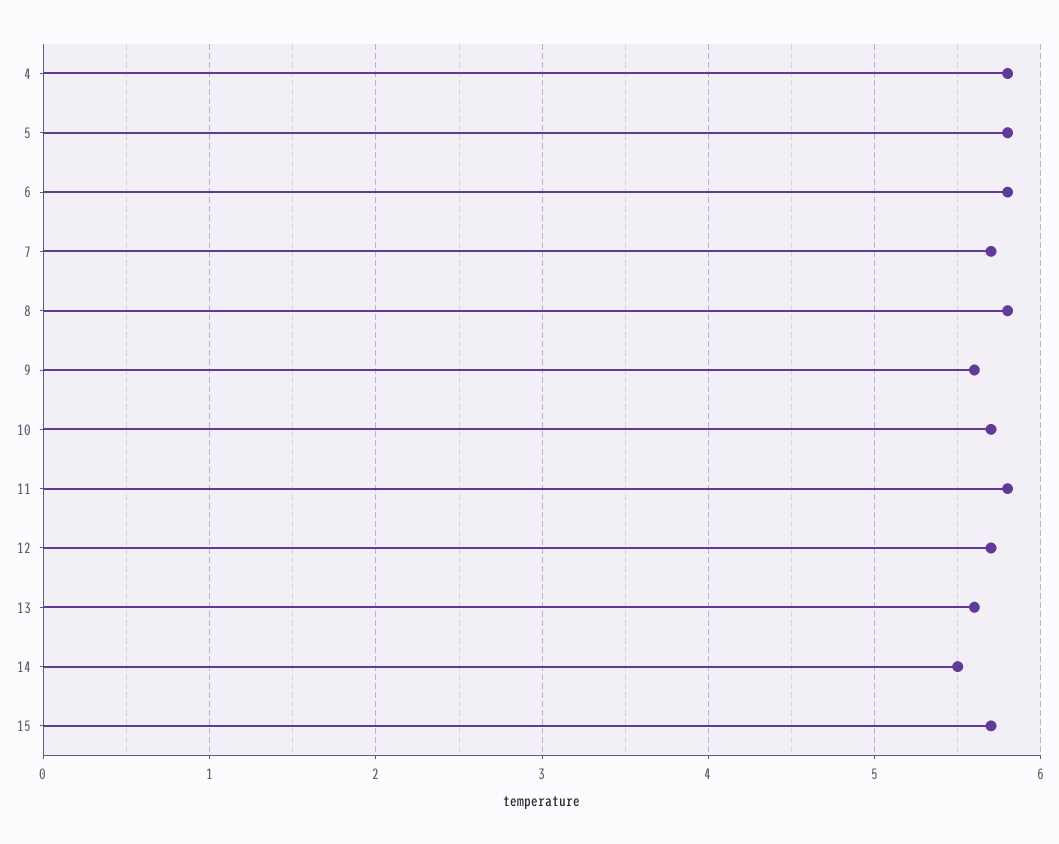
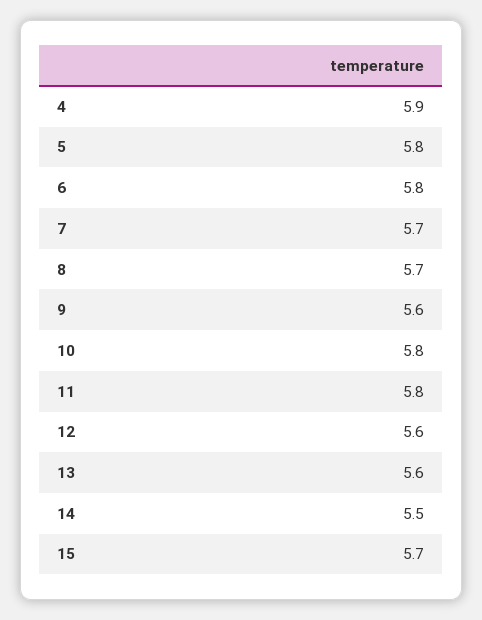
  {
-   "4": 5.8,
+   "4": 5.9,
    "5": 5.8,
    "6": 5.8,
    "7": 5.7,
-   "8": 5.8,
+   "8": 5.7,
    "9": 5.6,
-   "10": 5.7,
+   "10": 5.8,
    "11": 5.8,
-   "12": 5.7,
+   "12": 5.6,
    "13": 5.6,
    "14": 5.5,
    "15": 5.7
  }

